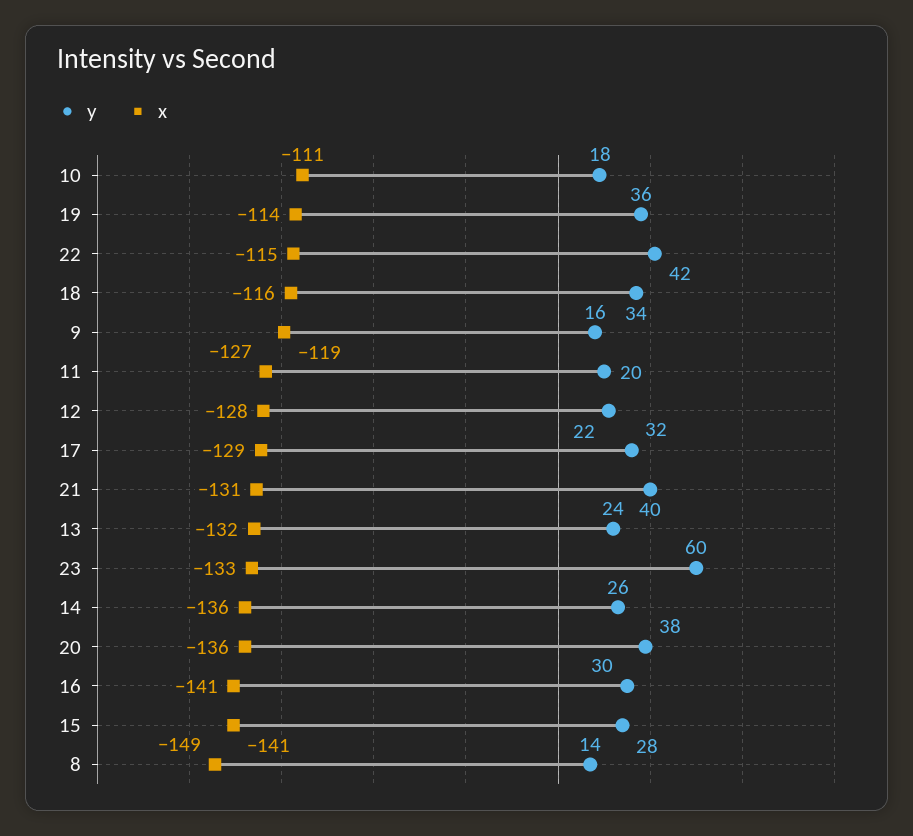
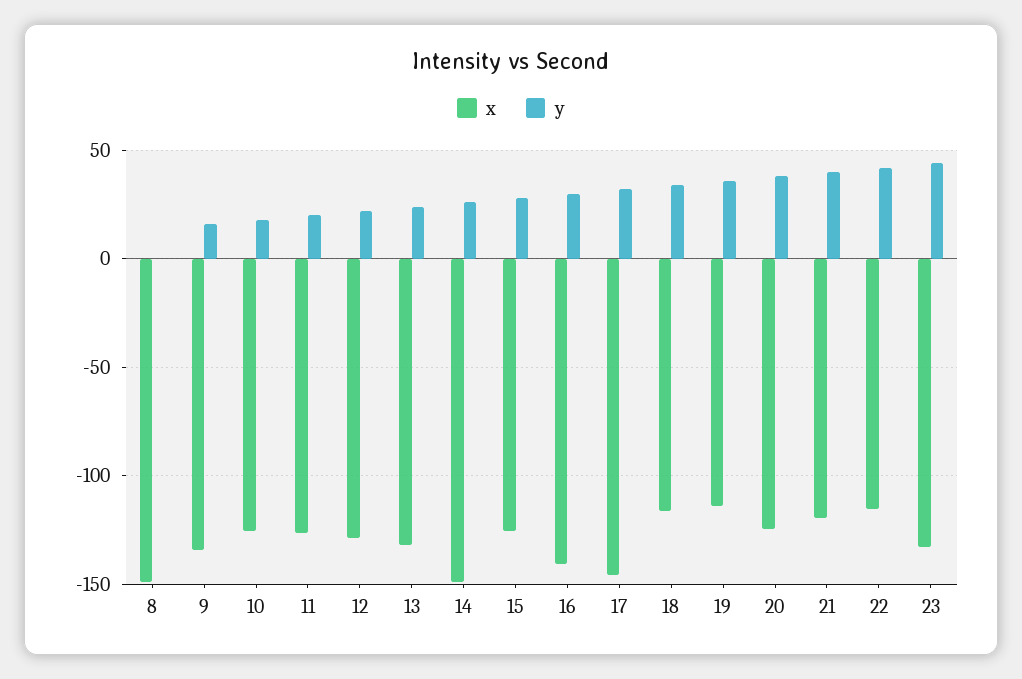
  {
    "y": {
      "10": 18,
      "19": 36,
      "22": 42,
      "18": 34,
      "9": 16,
      "11": 20,
      "12": 22,
      "17": 32,
      "21": 40,
      "13": 24,
-     "23": 60,
+     "23": 45,
      "14": 26,
      "20": 38,
      "16": 30,
      "15": 28,
-     "8": 14
+     "8": 0
    },
    "x": {
-     "10": -111,
+     "10": -125,
      "19": -114,
      "22": -115,
      "18": -116,
-     "9": -119,
+     "9": -135,
      "11": -127,
      "12": -128,
-     "17": -129,
+     "17": -145,
-     "21": -131,
+     "21": -120,
      "13": -132,
      "23": -133,
-     "14": -136,
+     "14": -150,
-     "20": -136,
+     "20": -125,
      "16": -141,
-     "15": -141,
+     "15": -125,
      "8": -149
    }
  }

